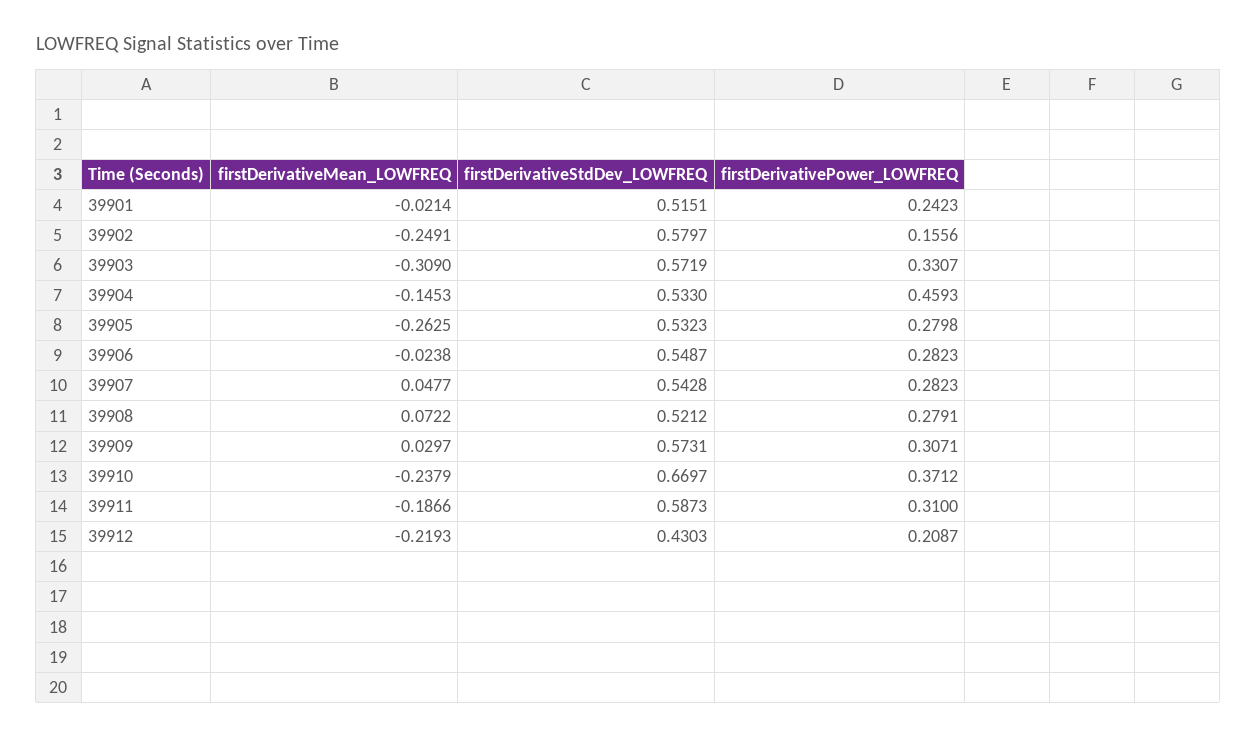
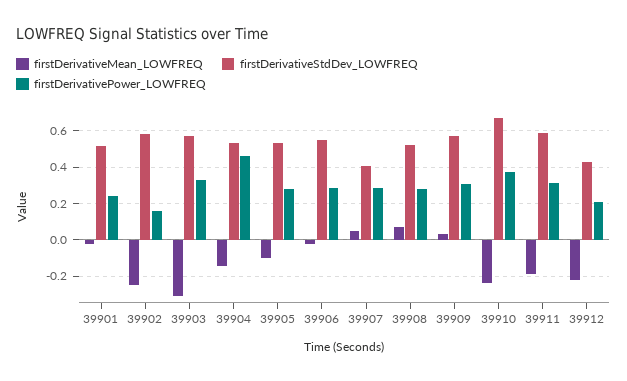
  {
    "firstDerivativeMean_LOWFREQ": {
      "39901": -0.0214,
      "39902": -0.2491,
      "39903": -0.309,
      "39904": -0.1453,
-     "39905": -0.2625,
+     "39905": -0.1,
      "39906": -0.0238,
      "39907": 0.0477,
      "39908": 0.0722,
      "39909": 0.0297,
      "39910": -0.2379,
      "39911": -0.1866,
      "39912": -0.2193
    },
    "firstDerivativeStdDev_LOWFREQ": {
      "39901": 0.5151,
      "39902": 0.5797,
      "39903": 0.5719,
      "39904": 0.533,
      "39905": 0.5323,
      "39906": 0.5487,
-     "39907": 0.5428,
+     "39907": 0.4,
      "39908": 0.5212,
      "39909": 0.5731,
      "39910": 0.6697,
      "39911": 0.5873,
      "39912": 0.4303
    },
    "firstDerivativePower_LOWFREQ": {
      "39901": 0.2423,
      "39902": 0.1556,
      "39903": 0.3307,
      "39904": 0.4593,
      "39905": 0.2798,
      "39906": 0.2823,
      "39907": 0.2823,
      "39908": 0.2791,
      "39909": 0.3071,
      "39910": 0.3712,
      "39911": 0.31,
      "39912": 0.2087
    }
  }

